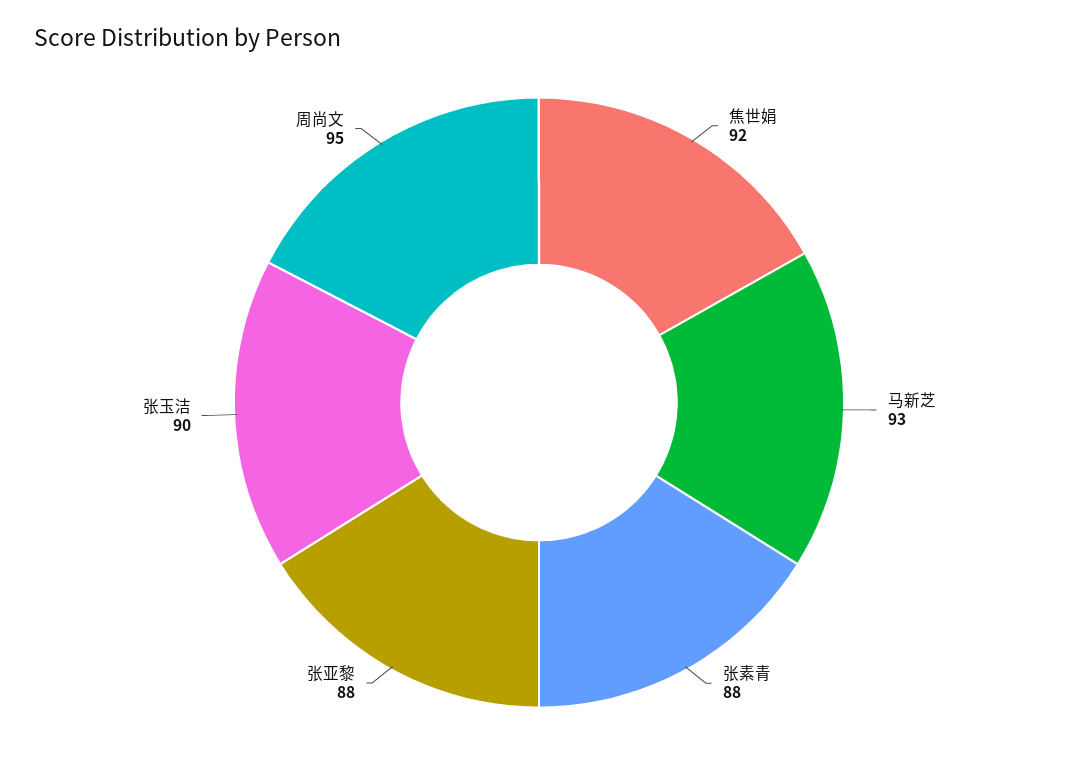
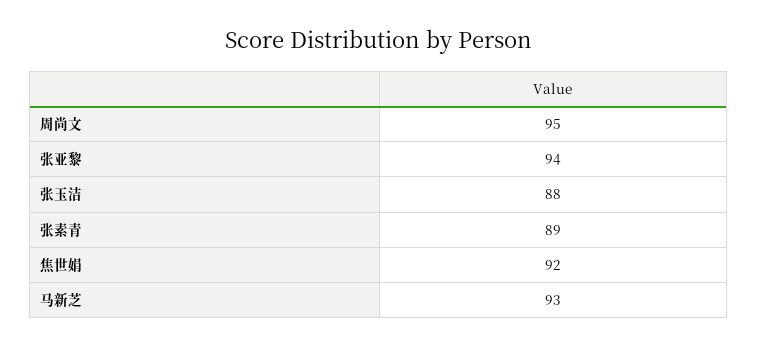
  {
    "焦世娟": 92,
    "马新芝": 93,
-   "张素青": 88,
+   "张素青": 89,
-   "张亚黎": 88,
+   "张亚黎": 94,
-   "张玉洁": 90,
+   "张玉洁": 88,
    "周尚文": 95
  }

